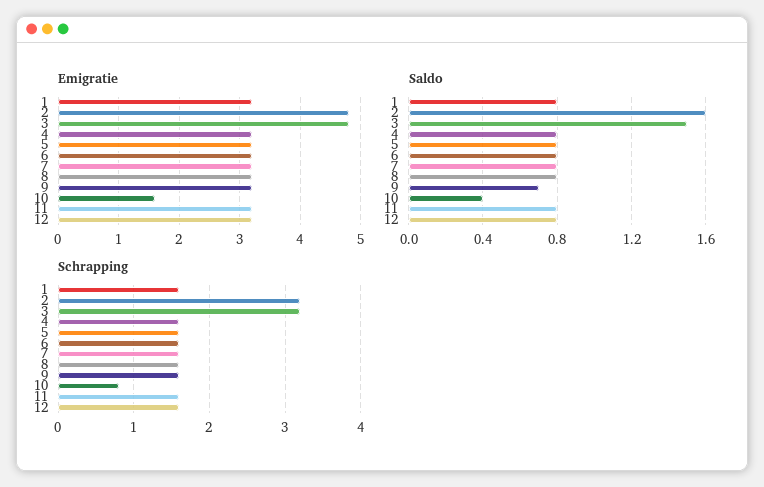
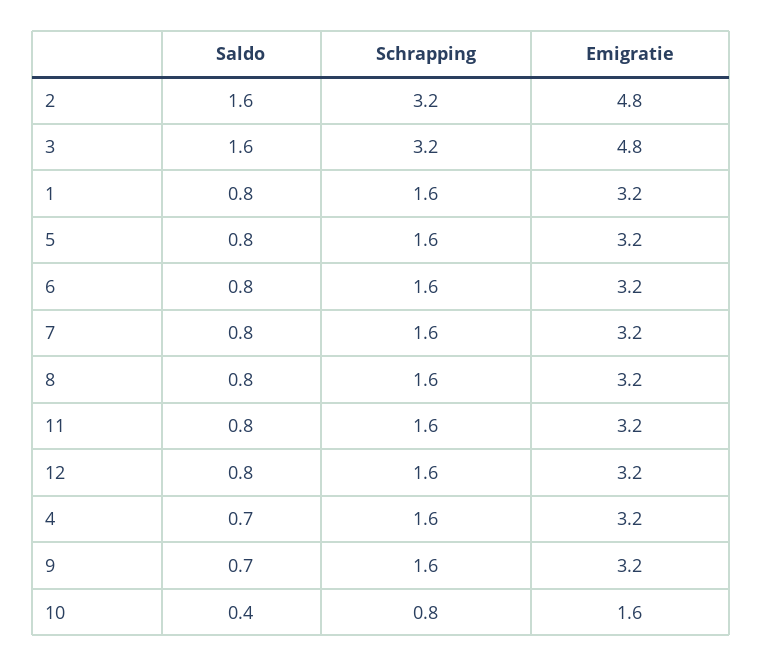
  {
    "Emigratie": {
      "1": 3.2,
      "2": 4.8,
      "3": 4.8,
      "4": 3.2,
      "5": 3.2,
      "6": 3.2,
      "7": 3.2,
      "8": 3.2,
      "9": 3.2,
      "10": 1.6,
      "11": 3.2,
      "12": 3.2
    },
    "Saldo": {
      "1": 0.8,
      "2": 1.6,
-     "3": 1.5,
+     "3": 1.6,
-     "4": 0.8,
+     "4": 0.7,
      "5": 0.8,
      "6": 0.8,
      "7": 0.8,
      "8": 0.8,
      "9": 0.7,
      "10": 0.4,
      "11": 0.8,
      "12": 0.8
    },
    "Schrapping": {
      "1": 1.6,
      "2": 3.2,
      "3": 3.2,
      "4": 1.6,
      "5": 1.6,
      "6": 1.6,
      "7": 1.6,
      "8": 1.6,
      "9": 1.6,
      "10": 0.8,
      "11": 1.6,
      "12": 1.6
    }
  }

